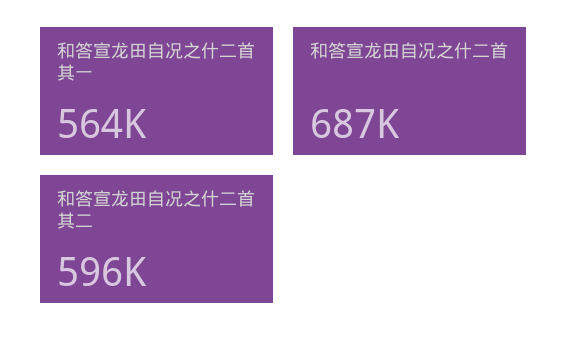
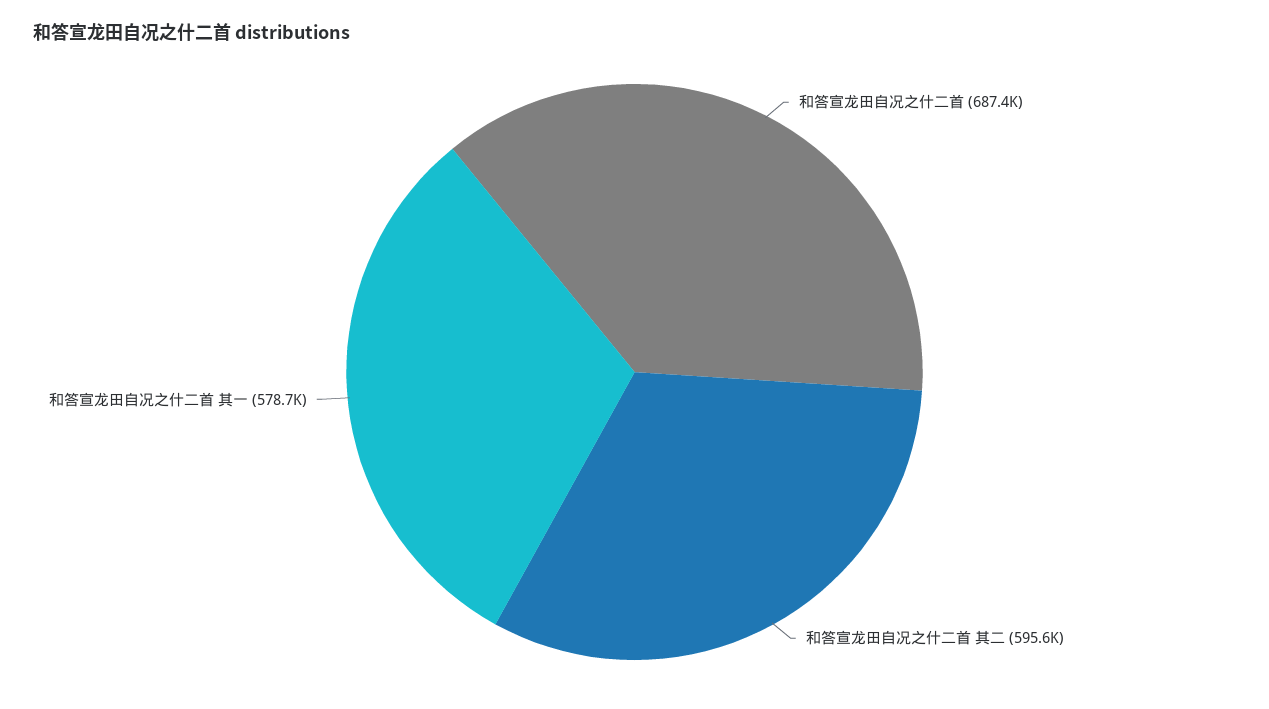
  {
-   "和答宣龙田自况之什二首 其一": 564000,
+   "和答宣龙田自况之什二首 其一": 578700,
    "和答宣龙田自况之什二首": 687400,
    "和答宣龙田自况之什二首 其二": 595600
  }

